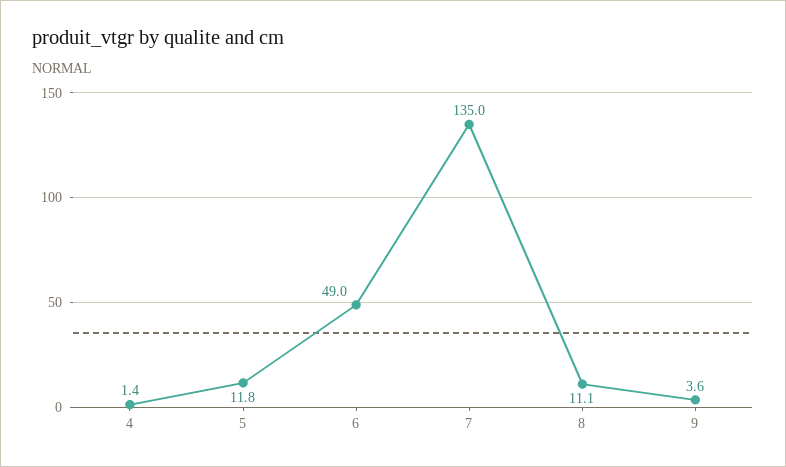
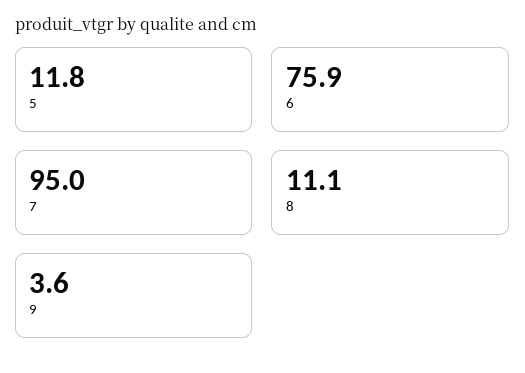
  {
-   "4": 1.4,
    "5": 11.8,
-   "6": 49,
+   "6": 75.9,
-   "7": 135,
+   "7": 95,
    "8": 11.1,
    "9": 3.6
  }

